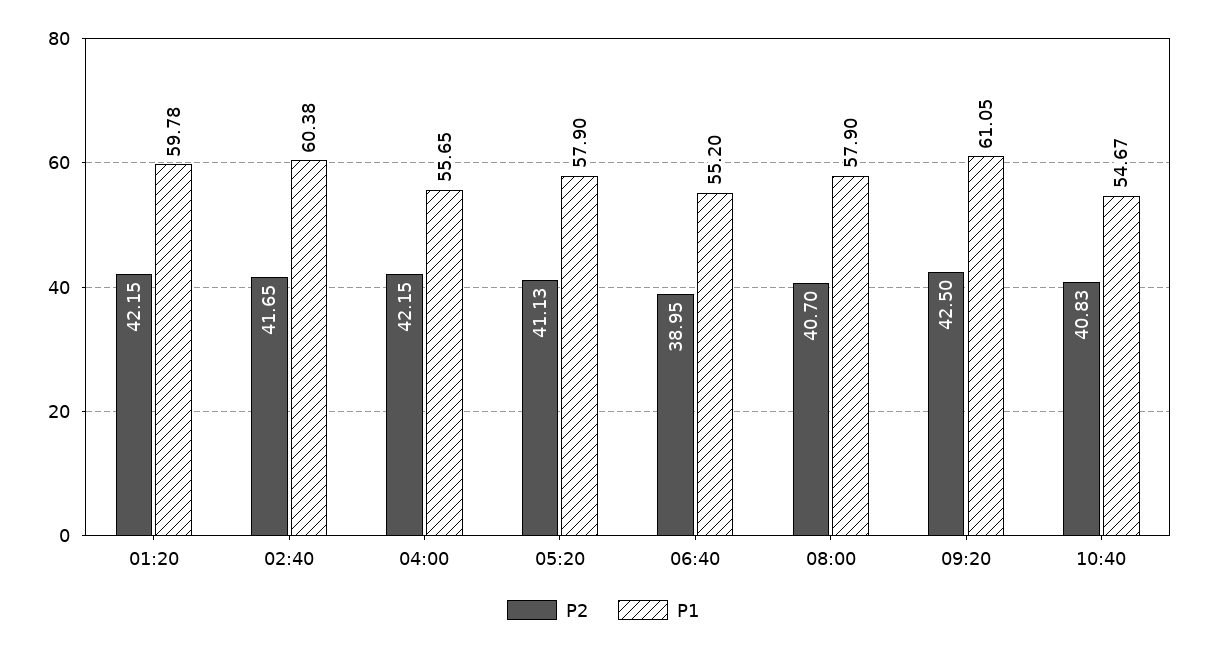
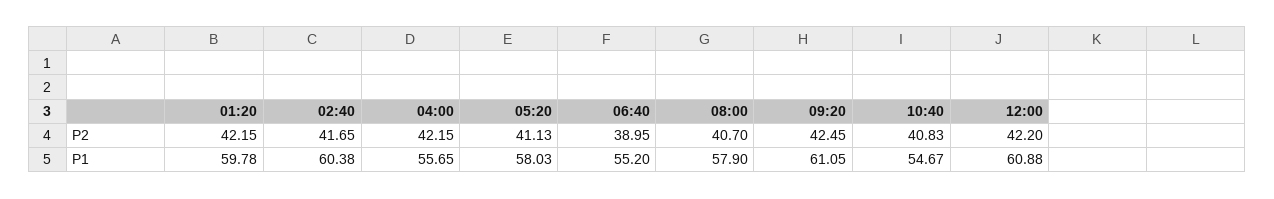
  {
    "P2": {
      "01:20": 42.15,
      "02:40": 41.65,
      "04:00": 42.15,
      "05:20": 41.13,
      "06:40": 38.95,
      "08:00": 40.7,
-     "09:20": 42.5,
+     "09:20": 42.45,
-     "10:40": 40.83
+     "10:40": 40.83,
+     "12:00": 42.2
    },
    "P1": {
      "01:20": 59.78,
      "02:40": 60.38,
      "04:00": 55.65,
-     "05:20": 57.9,
+     "05:20": 58.03,
      "06:40": 55.2,
      "08:00": 57.9,
      "09:20": 61.05,
-     "10:40": 54.67
+     "10:40": 54.67,
+     "12:00": 60.88
    }
  }

